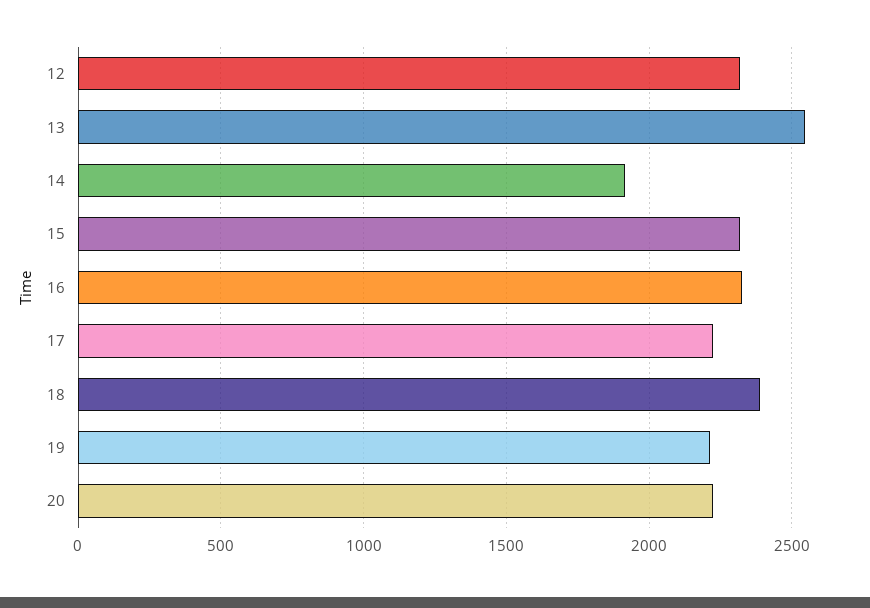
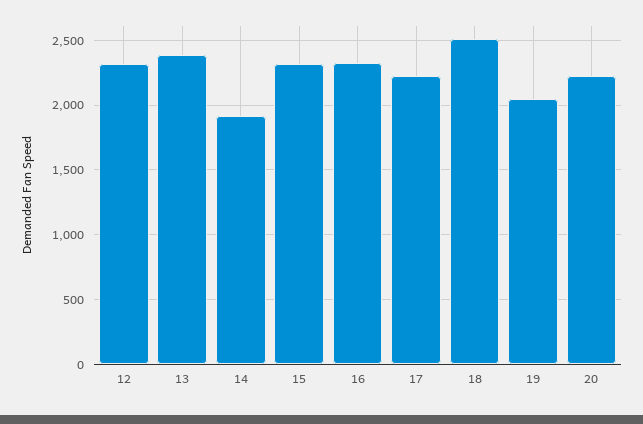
  {
    "12": 2300,
-   "13": 2550,
+   "13": 2400,
    "14": 1900,
    "15": 2300,
    "16": 2300,
    "17": 2200,
-   "18": 2400,
+   "18": 2500,
-   "19": 2200,
+   "19": 2050,
    "20": 2200
  }

